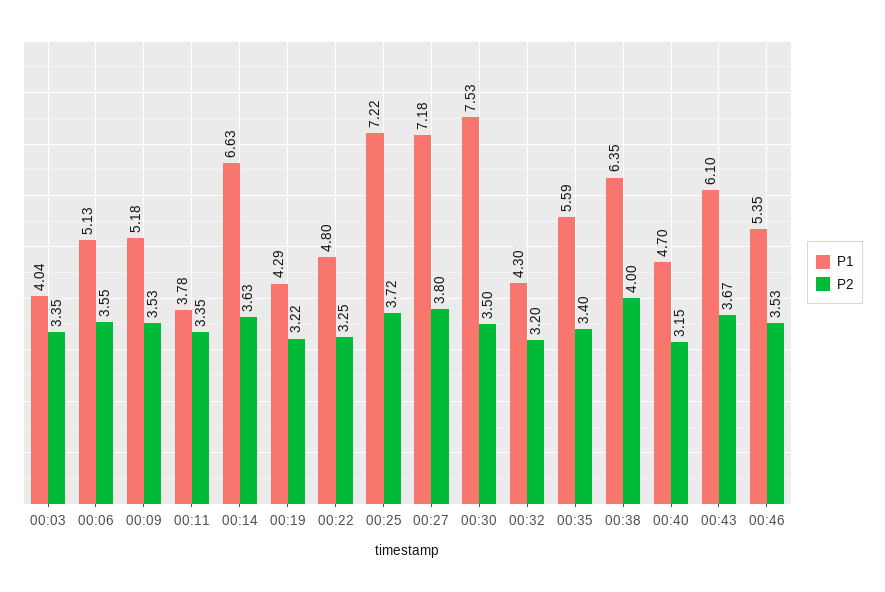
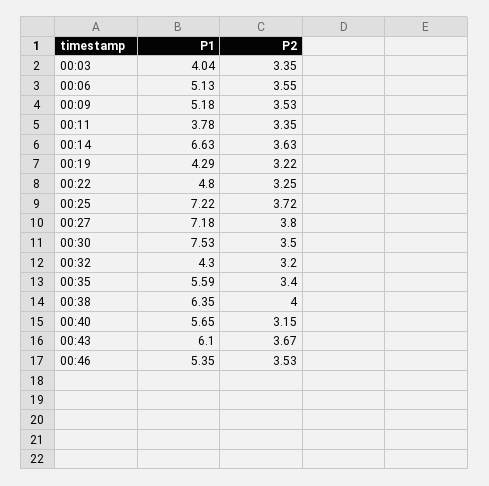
  {
    "P1": {
      "00:03": 4.04,
      "00:06": 5.13,
      "00:09": 5.18,
      "00:11": 3.78,
      "00:14": 6.63,
      "00:19": 4.29,
      "00:22": 4.8,
      "00:25": 7.22,
      "00:27": 7.18,
      "00:30": 7.53,
      "00:32": 4.3,
      "00:35": 5.59,
      "00:38": 6.35,
-     "00:40": 4.7,
+     "00:40": 5.65,
      "00:43": 6.1,
      "00:46": 5.35
    },
    "P2": {
      "00:03": 3.35,
      "00:06": 3.55,
      "00:09": 3.53,
      "00:11": 3.35,
      "00:14": 3.63,
      "00:19": 3.22,
      "00:22": 3.25,
      "00:25": 3.72,
      "00:27": 3.8,
      "00:30": 3.5,
      "00:32": 3.2,
      "00:35": 3.4,
      "00:38": 4,
      "00:40": 3.15,
      "00:43": 3.67,
      "00:46": 3.53
    }
  }

